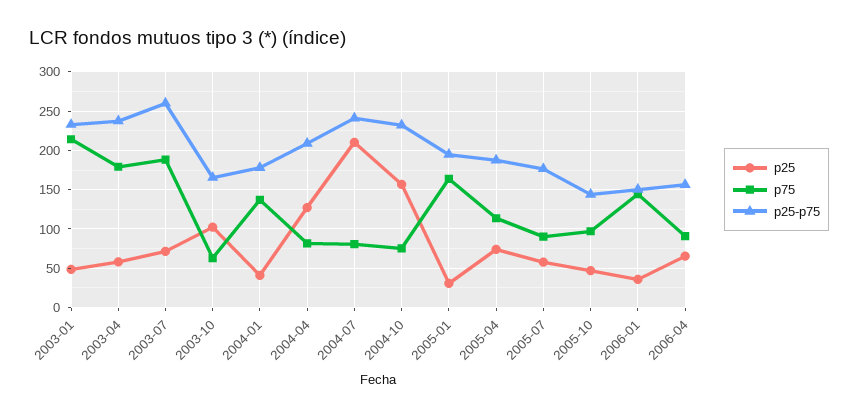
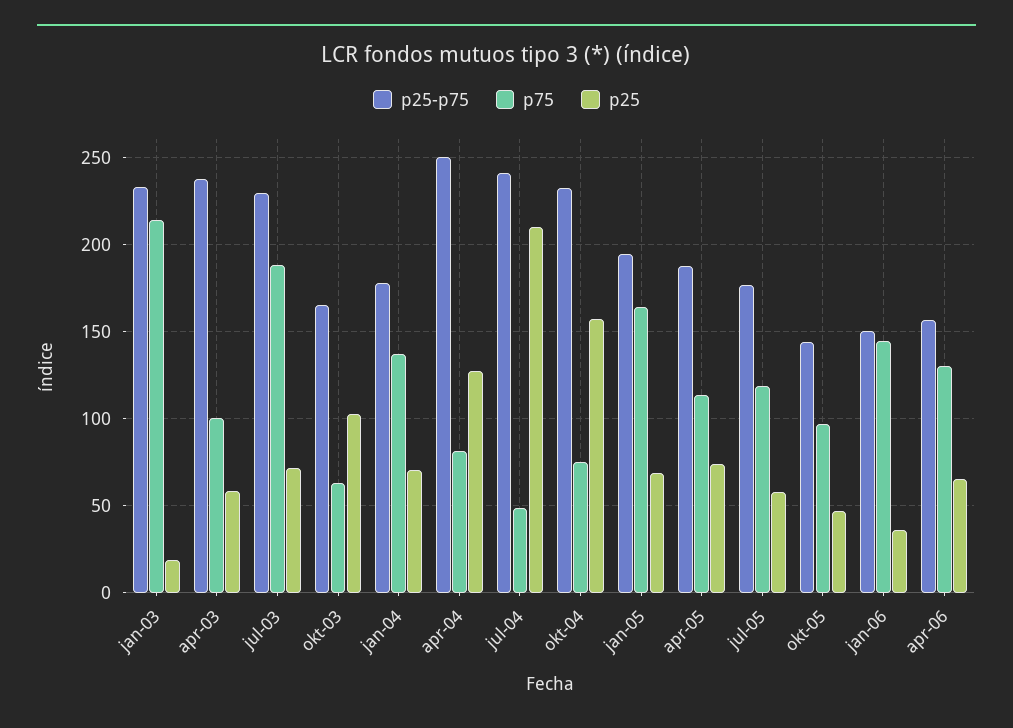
  {
    "p25": {
-     "2003-01": 50,
+     "2003-01": 20,
      "2003-04": 60,
      "2003-07": 70,
      "2003-10": 105,
-     "2004-01": 40,
+     "2004-01": 70,
      "2004-04": 125,
      "2004-07": 210,
      "2004-10": 155,
-     "2005-01": 30,
+     "2005-01": 70,
      "2005-04": 75,
      "2005-07": 60,
      "2005-10": 45,
      "2006-01": 35,
      "2006-04": 65
    },
    "p75": {
      "2003-01": 215,
-     "2003-04": 180,
+     "2003-04": 100,
      "2003-07": 190,
      "2003-10": 65,
      "2004-01": 135,
      "2004-04": 80,
-     "2004-07": 80,
+     "2004-07": 50,
      "2004-10": 75,
      "2005-01": 165,
      "2005-04": 115,
-     "2005-07": 90,
+     "2005-07": 120,
      "2005-10": 95,
      "2006-01": 145,
-     "2006-04": 90
+     "2006-04": 130
    },
    "p25-p75": {
      "2003-01": 235,
      "2003-04": 235,
-     "2003-07": 260,
+     "2003-07": 230,
      "2003-10": 165,
      "2004-01": 180,
-     "2004-04": 210,
+     "2004-04": 250,
      "2004-07": 240,
      "2004-10": 230,
      "2005-01": 195,
      "2005-04": 190,
      "2005-07": 175,
      "2005-10": 145,
      "2006-01": 150,
      "2006-04": 155
    }
  }

